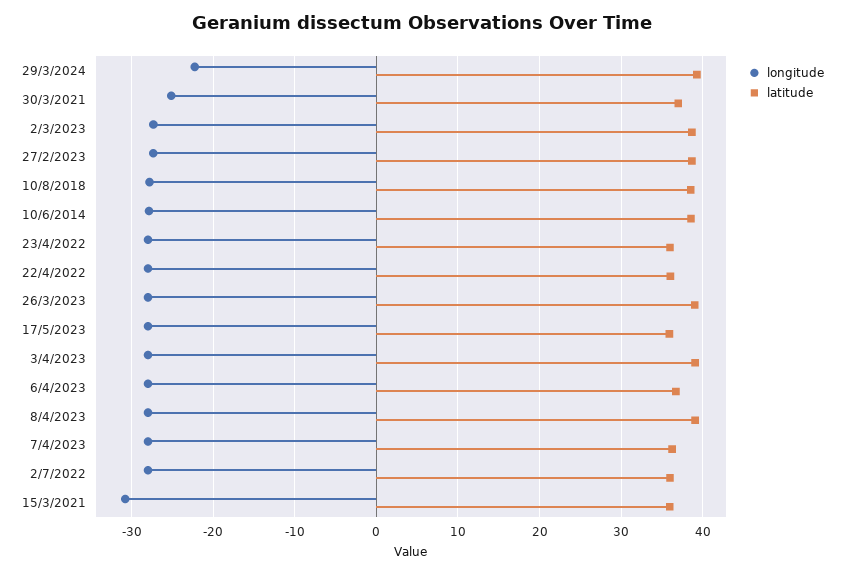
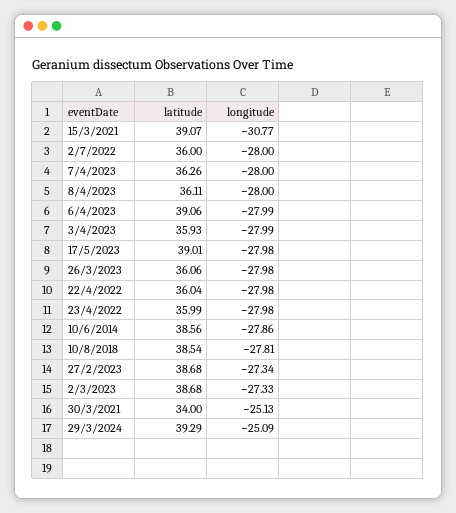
  {
    "longitude": {
-     "29/3/2024": -22,
+     "29/3/2024": -25.09,
      "30/3/2021": -25.13,
      "2/3/2023": -27.33,
      "27/2/2023": -27.34,
      "10/8/2018": -27.81,
      "10/6/2014": -27.86,
      "23/4/2022": -27.98,
      "22/4/2022": -27.98,
      "26/3/2023": -27.98,
      "17/5/2023": -27.98,
      "3/4/2023": -27.99,
      "6/4/2023": -27.99,
      "8/4/2023": -28,
      "7/4/2023": -28,
      "2/7/2022": -28,
      "15/3/2021": -30.77
    },
    "latitude": {
      "29/3/2024": 39.29,
-     "30/3/2021": 37,
+     "30/3/2021": 34,
      "2/3/2023": 38.68,
      "27/2/2023": 38.68,
      "10/8/2018": 38.54,
      "10/6/2014": 38.56,
      "23/4/2022": 35.99,
      "22/4/2022": 36.04,
-     "26/3/2023": 39,
+     "26/3/2023": 36.06,
-     "17/5/2023": 36,
+     "17/5/2023": 39.01,
-     "3/4/2023": 39,
+     "3/4/2023": 35.93,
-     "6/4/2023": 37,
+     "6/4/2023": 39.06,
-     "8/4/2023": 39,
+     "8/4/2023": 36.11,
      "7/4/2023": 36.26,
      "2/7/2022": 36,
-     "15/3/2021": 36
+     "15/3/2021": 39.07
    }
  }

